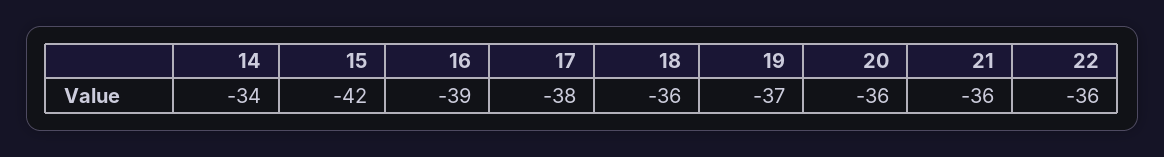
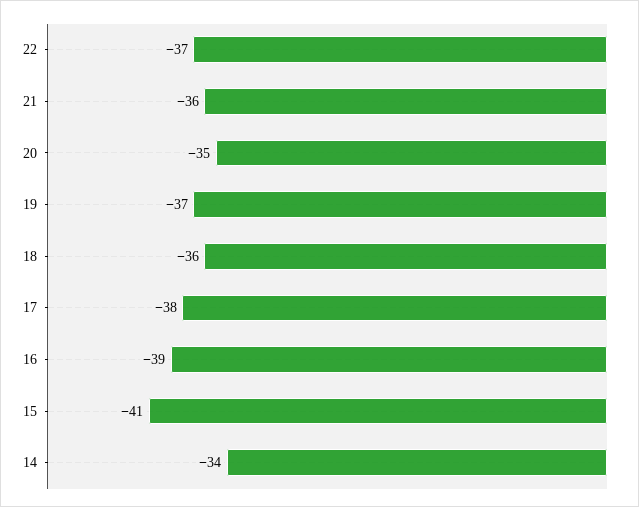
  {
    "14": -34,
-   "15": -42,
+   "15": -41,
    "16": -39,
    "17": -38,
    "18": -36,
    "19": -37,
-   "20": -36,
+   "20": -35,
    "21": -36,
-   "22": -36
+   "22": -37
  }

